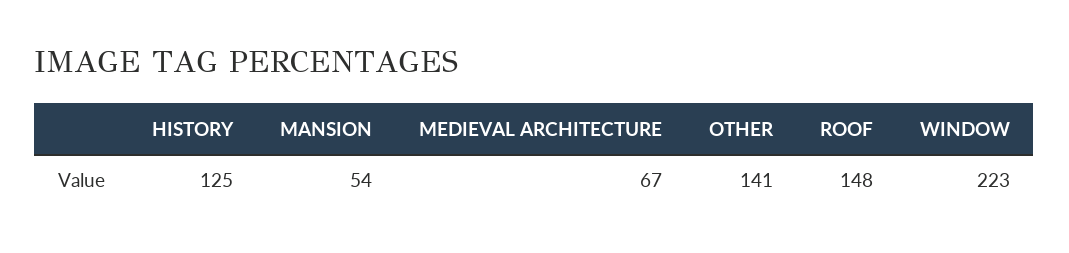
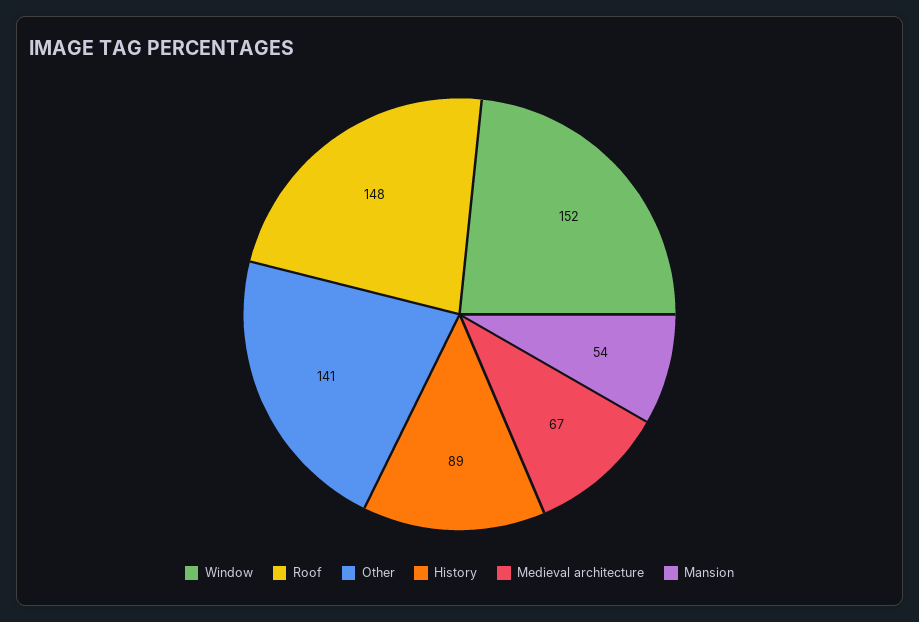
  {
-   "HISTORY": 125,
+   "HISTORY": 89,
    "MANSION": 54,
    "MEDIEVAL ARCHITECTURE": 67,
    "OTHER": 141,
    "ROOF": 148,
-   "WINDOW": 223
+   "WINDOW": 152
  }

